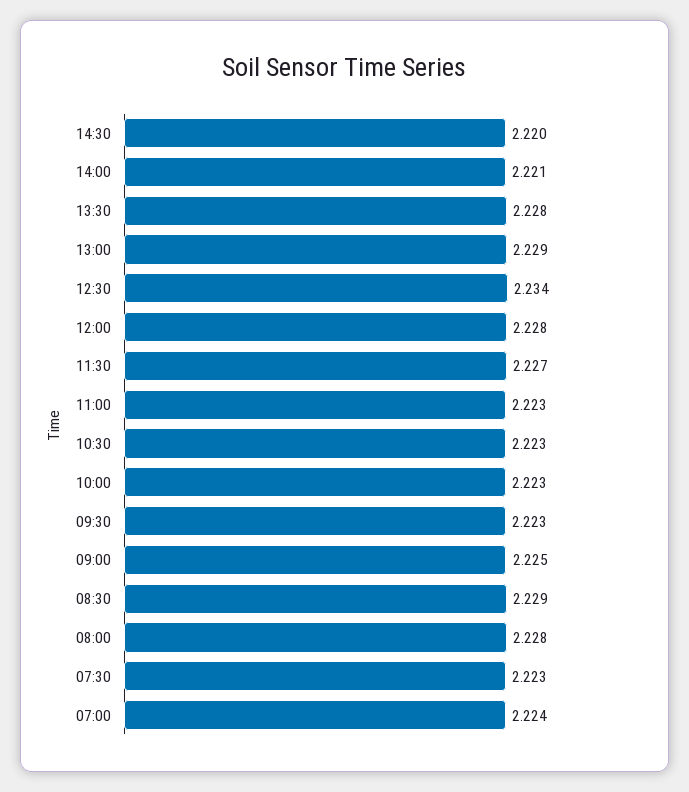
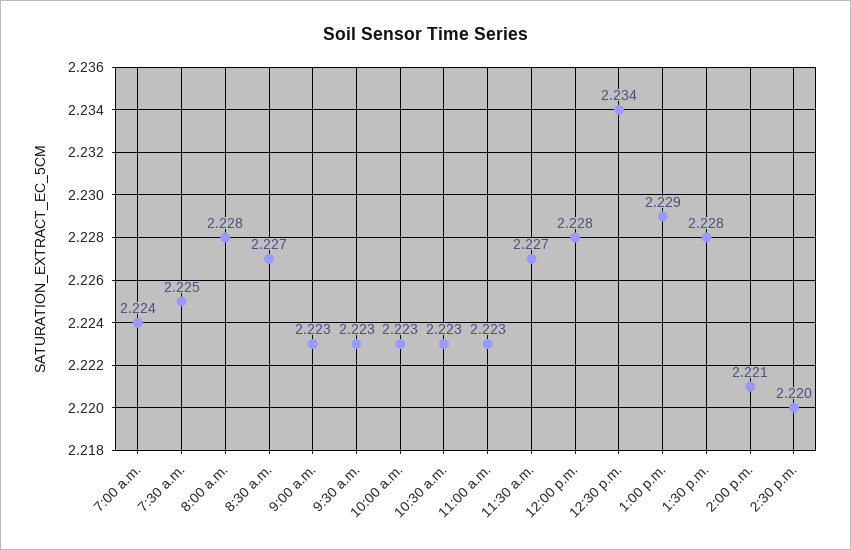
  {
    "14:30": 2.22,
    "14:00": 2.221,
    "13:30": 2.228,
    "13:00": 2.229,
    "12:30": 2.234,
    "12:00": 2.228,
    "11:30": 2.227,
    "11:00": 2.223,
    "10:30": 2.223,
    "10:00": 2.223,
    "09:30": 2.223,
-   "09:00": 2.225,
+   "09:00": 2.223,
-   "08:30": 2.229,
+   "08:30": 2.227,
    "08:00": 2.228,
-   "07:30": 2.223,
+   "07:30": 2.225,
    "07:00": 2.224
  }

